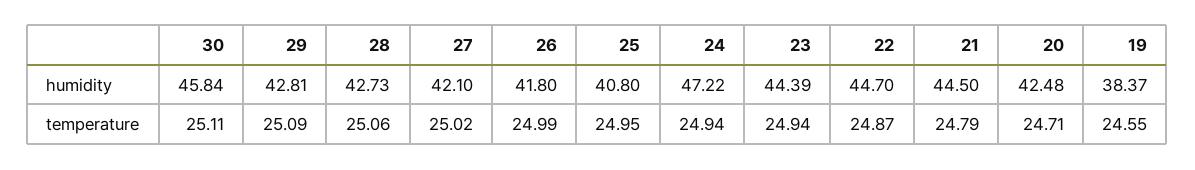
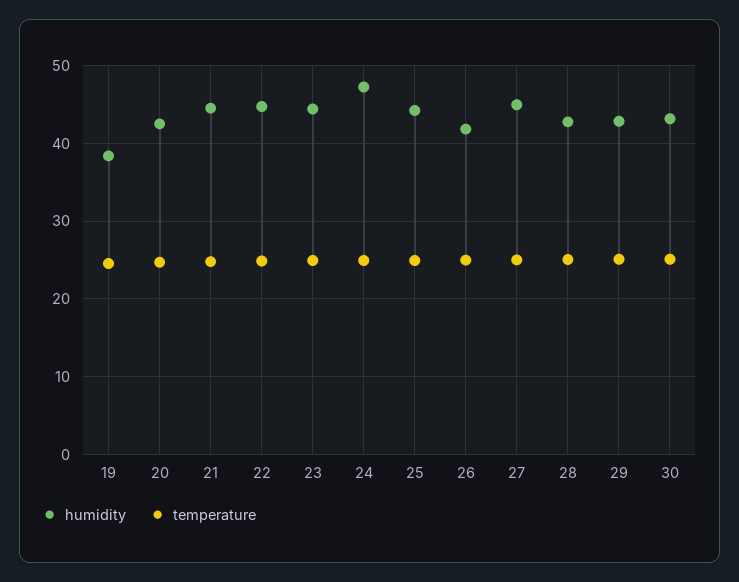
  {
    "humidity": {
-     "30": 45.84,
+     "30": 43,
      "29": 42.81,
      "28": 42.73,
-     "27": 42.1,
+     "27": 45,
      "26": 41.8,
-     "25": 40.8,
+     "25": 44,
      "24": 47.22,
      "23": 44.39,
      "22": 44.7,
      "21": 44.5,
      "20": 42.48,
      "19": 38.37
    },
    "temperature": {
      "30": 25.11,
      "29": 25.09,
      "28": 25.06,
      "27": 25.02,
      "26": 24.99,
      "25": 24.95,
      "24": 24.94,
      "23": 24.94,
      "22": 24.87,
      "21": 24.79,
      "20": 24.71,
      "19": 24.55
    }
  }

